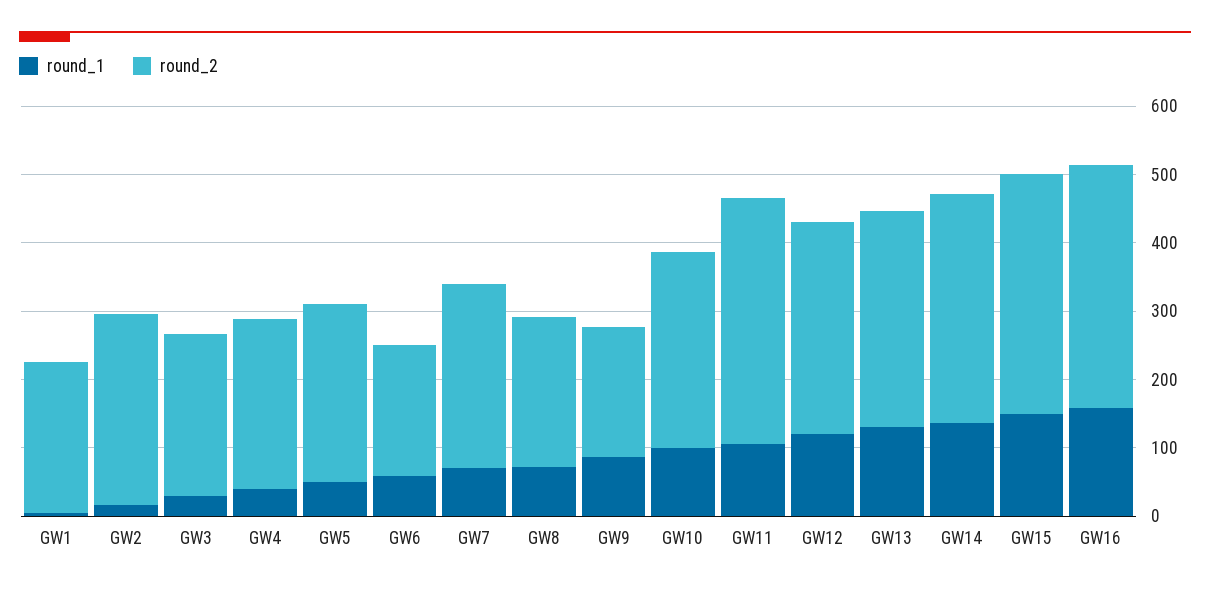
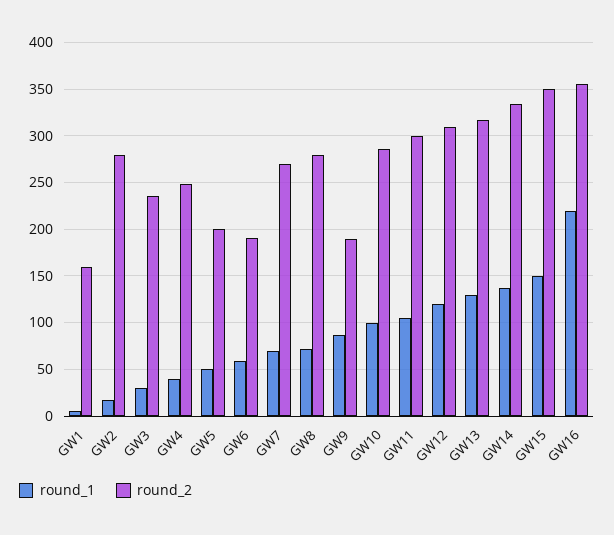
  {
    "round_1": {
      "GW1": 10,
      "GW2": 20,
      "GW3": 30,
      "GW4": 40,
      "GW5": 50,
      "GW6": 60,
      "GW7": 70,
      "GW8": 70,
      "GW9": 90,
      "GW10": 100,
      "GW11": 110,
      "GW12": 120,
      "GW13": 130,
      "GW14": 140,
      "GW15": 150,
-     "GW16": 160
+     "GW16": 220
    },
    "round_2": {
-     "GW1": 220,
+     "GW1": 160,
      "GW2": 280,
      "GW3": 240,
      "GW4": 250,
-     "GW5": 260,
+     "GW5": 200,
      "GW6": 190,
      "GW7": 270,
-     "GW8": 220,
+     "GW8": 280,
      "GW9": 190,
      "GW10": 290,
-     "GW11": 360,
+     "GW11": 300,
      "GW12": 310,
      "GW13": 320,
      "GW14": 330,
      "GW15": 350,
      "GW16": 360
    }
  }

